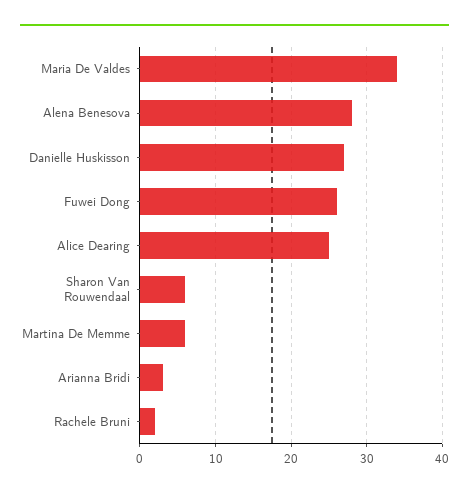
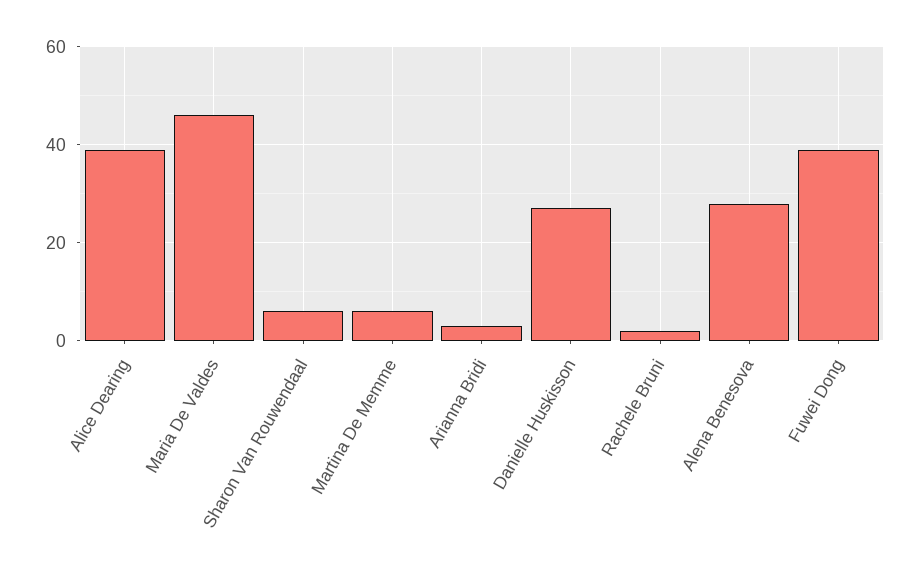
  {
-   "Maria De Valdes": 34,
+   "Maria De Valdes": 45,
    "Alena Benesova": 28,
    "Danielle Huskisson": 27,
-   "Fuwei Dong": 26,
+   "Fuwei Dong": 40,
-   "Alice Dearing": 25,
+   "Alice Dearing": 40,
    "Sharon Van Rouwendaal": 6,
    "Martina De Memme": 6,
    "Arianna Bridi": 3,
    "Rachele Bruni": 2
  }

